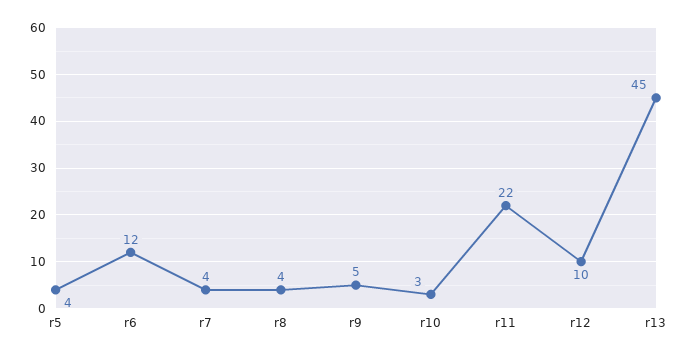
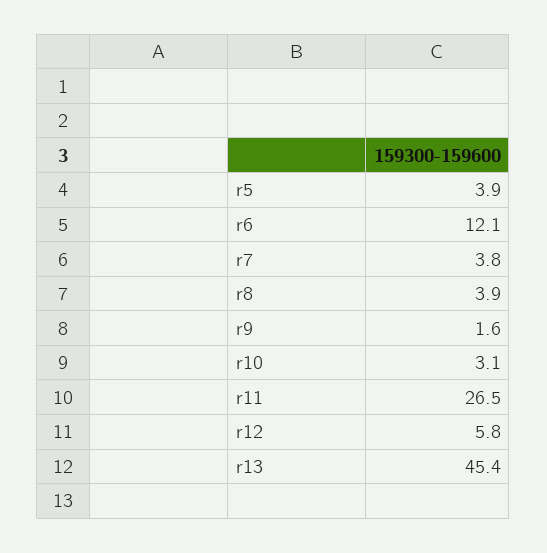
  {
    "r5": 3.9,
    "r6": 12.1,
    "r7": 3.8,
    "r8": 3.9,
-   "r9": 5,
+   "r9": 1.6,
    "r10": 3.1,
-   "r11": 22,
+   "r11": 26.5,
-   "r12": 10,
+   "r12": 5.8,
    "r13": 45.4
  }

